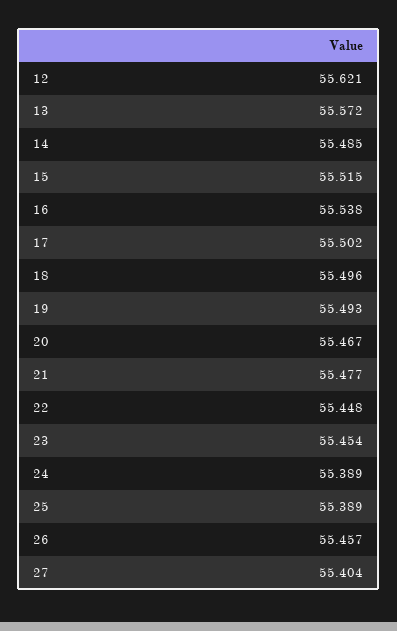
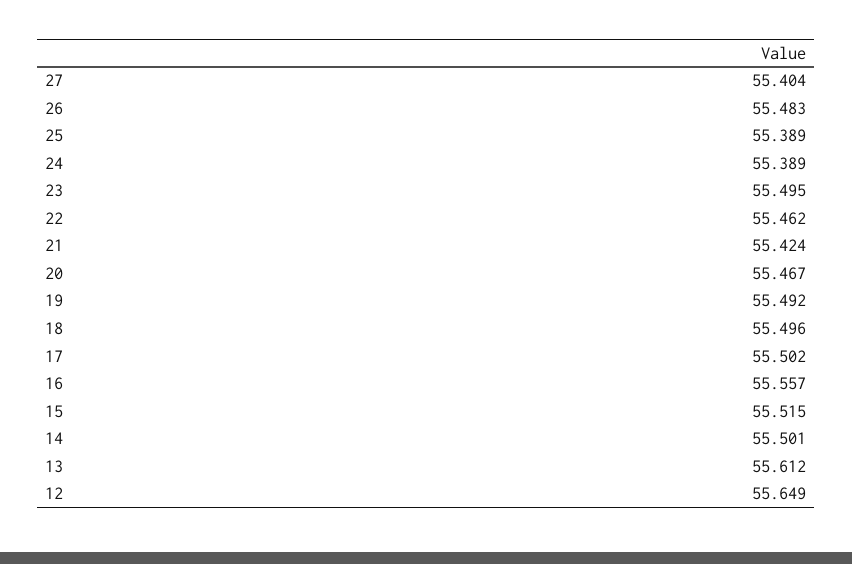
  {
-   "12": 55.621,
+   "12": 55.649,
-   "13": 55.572,
+   "13": 55.612,
-   "14": 55.485,
+   "14": 55.501,
    "15": 55.515,
-   "16": 55.538,
+   "16": 55.557,
    "17": 55.502,
    "18": 55.496,
-   "19": 55.493,
+   "19": 55.492,
    "20": 55.467,
-   "21": 55.477,
+   "21": 55.424,
-   "22": 55.448,
+   "22": 55.462,
-   "23": 55.454,
+   "23": 55.495,
    "24": 55.389,
    "25": 55.389,
-   "26": 55.457,
+   "26": 55.483,
    "27": 55.404
  }

